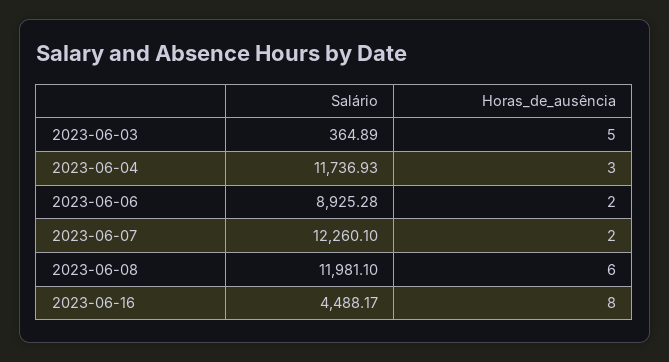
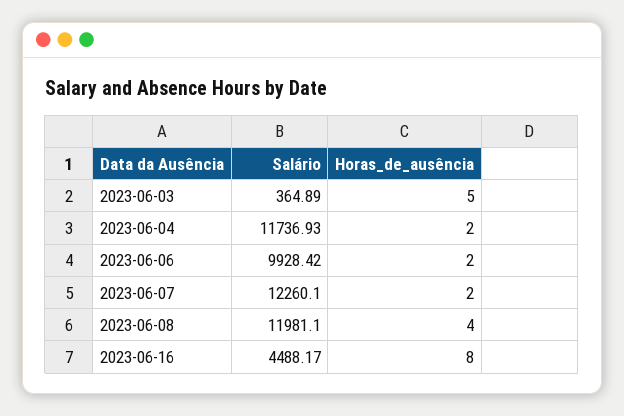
  {
    "Salário": {
      "2023-06-03": 364.89,
      "2023-06-04": 11736.93,
-     "2023-06-06": 8925.28,
+     "2023-06-06": 9928.42,
      "2023-06-07": 12260.1,
      "2023-06-08": 11981.1,
      "2023-06-16": 4488.17
    },
    "Horas_de_ausência": {
      "2023-06-03": 5,
-     "2023-06-04": 3,
+     "2023-06-04": 2,
      "2023-06-06": 2,
      "2023-06-07": 2,
-     "2023-06-08": 6,
+     "2023-06-08": 4,
      "2023-06-16": 8
    }
  }

